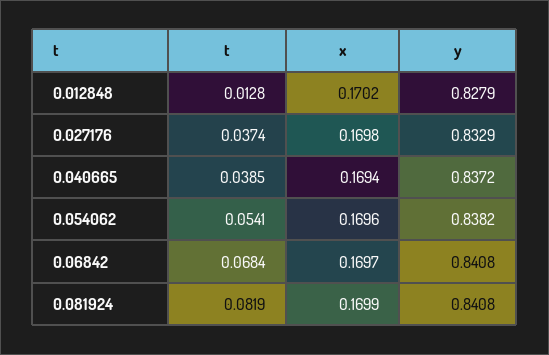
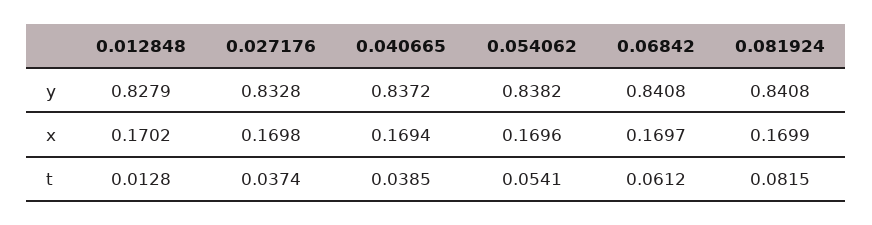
  {
    "t": {
      "0.012848": 0.0128,
      "0.027176": 0.0374,
      "0.040665": 0.0385,
      "0.054062": 0.0541,
-     "0.06842": 0.0684,
+     "0.06842": 0.0612,
-     "0.081924": 0.0819
+     "0.081924": 0.0815
    },
    "x": {
      "0.012848": 0.1702,
      "0.027176": 0.1698,
      "0.040665": 0.1694,
      "0.054062": 0.1696,
      "0.06842": 0.1697,
      "0.081924": 0.1699
    },
    "y": {
      "0.012848": 0.8279,
-     "0.027176": 0.8329,
+     "0.027176": 0.8328,
      "0.040665": 0.8372,
      "0.054062": 0.8382,
      "0.06842": 0.8408,
      "0.081924": 0.8408
    }
  }

